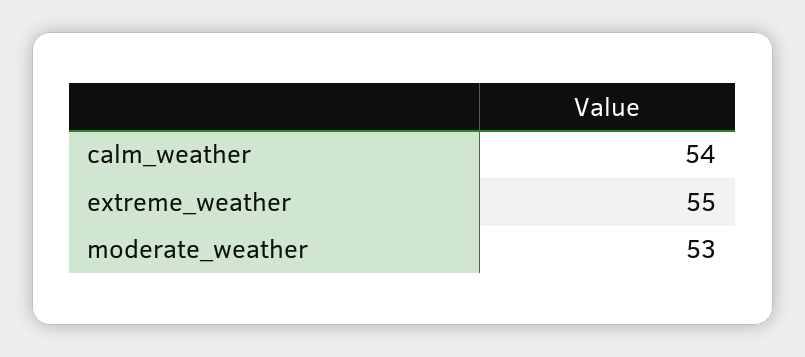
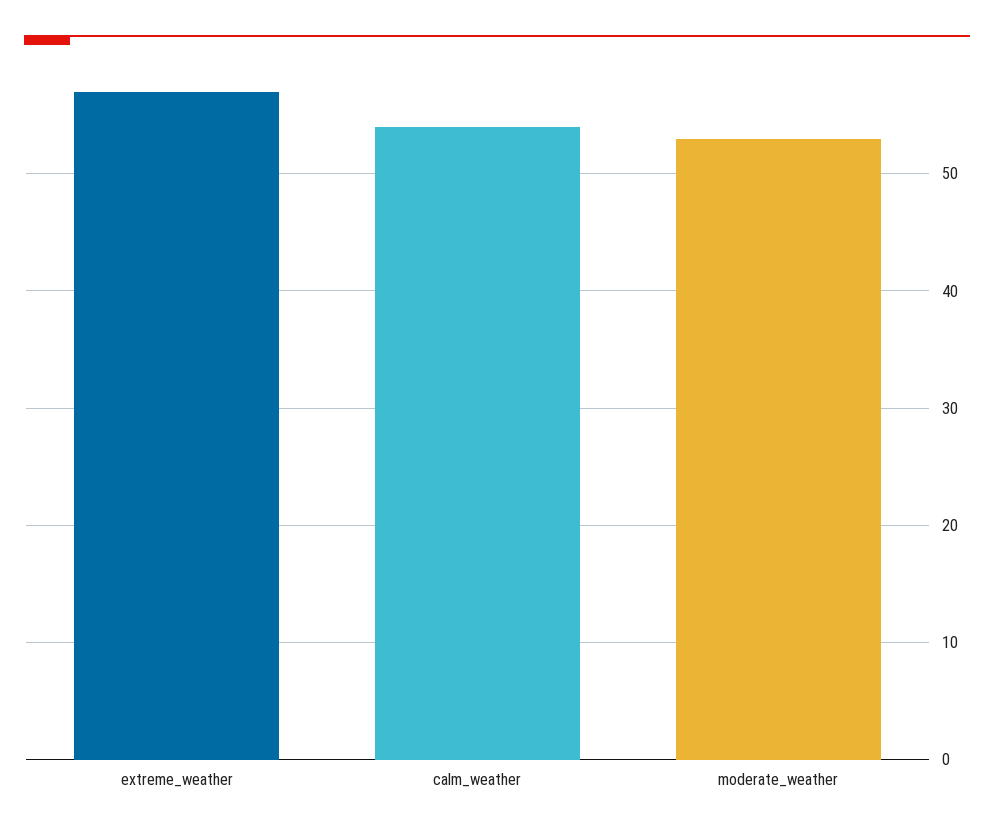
  {
    "calm_weather": 54,
-   "extreme_weather": 55,
+   "extreme_weather": 57,
    "moderate_weather": 53
  }

